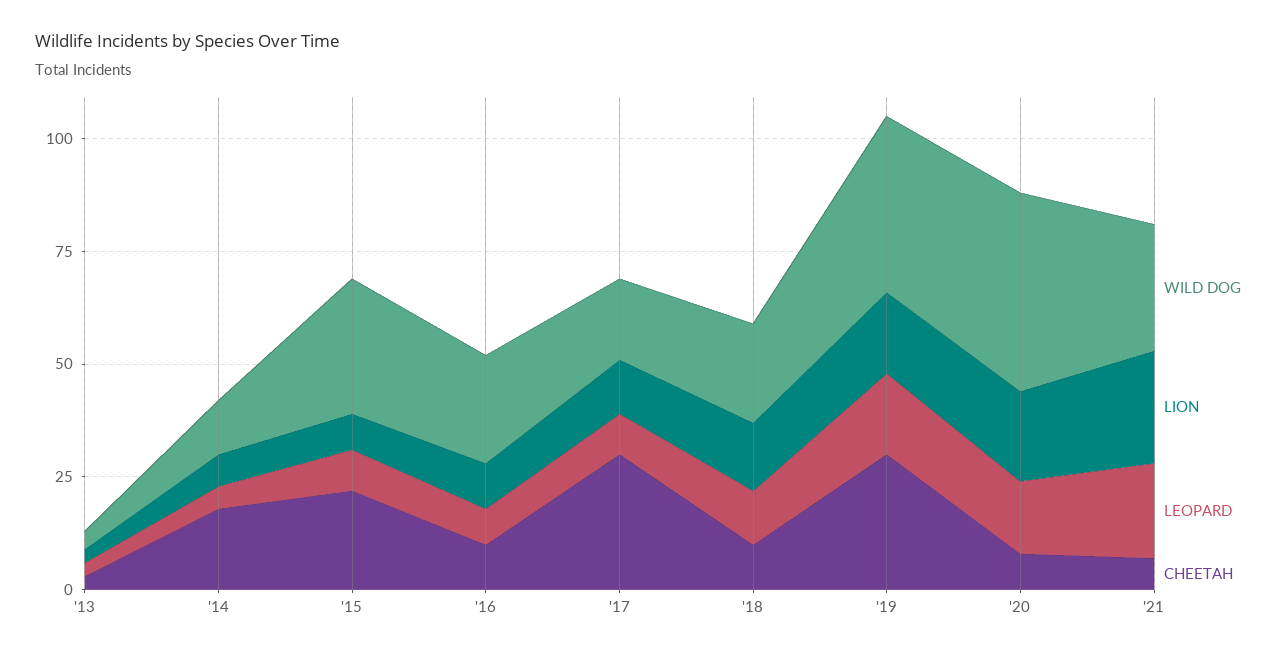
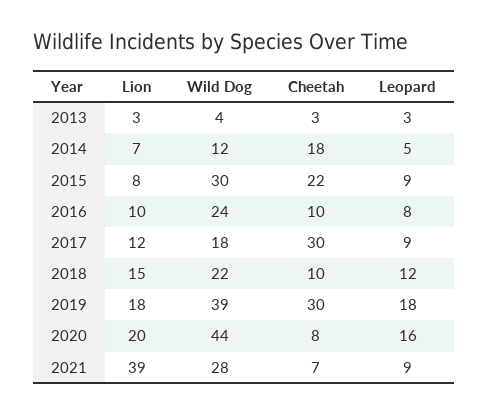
  {
    "WILD DOG": {
      "'13": 4,
      "'14": 12,
      "'15": 30,
      "'16": 24,
      "'17": 18,
      "'18": 22,
      "'19": 39,
      "'20": 44,
      "'21": 28
    },
    "LION": {
      "'13": 3,
      "'14": 7,
      "'15": 8,
      "'16": 10,
      "'17": 12,
      "'18": 15,
      "'19": 18,
      "'20": 20,
-     "'21": 25
+     "'21": 39
    },
    "LEOPARD": {
      "'13": 3,
      "'14": 5,
      "'15": 9,
      "'16": 8,
      "'17": 9,
      "'18": 12,
      "'19": 18,
      "'20": 16,
-     "'21": 20
+     "'21": 9
    },
    "CHEETAH": {
      "'13": 3,
      "'14": 18,
      "'15": 22,
      "'16": 10,
      "'17": 30,
      "'18": 10,
      "'19": 30,
      "'20": 8,
      "'21": 7
    }
  }

